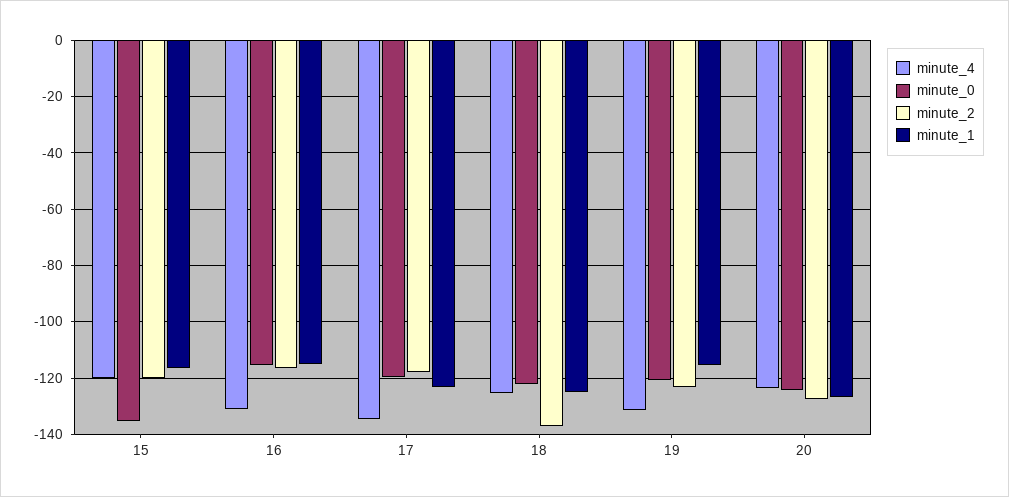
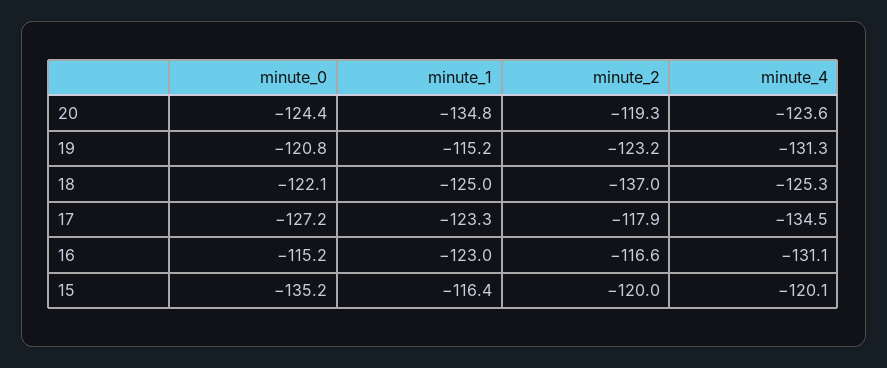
  {
    "minute_4": {
      "15": -120.1,
      "16": -131.1,
      "17": -134.5,
      "18": -125.3,
      "19": -131.3,
      "20": -123.6
    },
    "minute_0": {
      "15": -135.2,
      "16": -115.2,
-     "17": -120,
+     "17": -127.2,
      "18": -122.1,
      "19": -120.8,
      "20": -124.4
    },
    "minute_2": {
      "15": -120,
      "16": -116.6,
      "17": -117.9,
      "18": -137,
      "19": -123.2,
-     "20": -127.5
+     "20": -119.3
    },
    "minute_1": {
      "15": -116.4,
-     "16": -115,
+     "16": -123,
      "17": -123.3,
      "18": -125,
      "19": -115.2,
-     "20": -127.5
+     "20": -134.8
    }
  }

